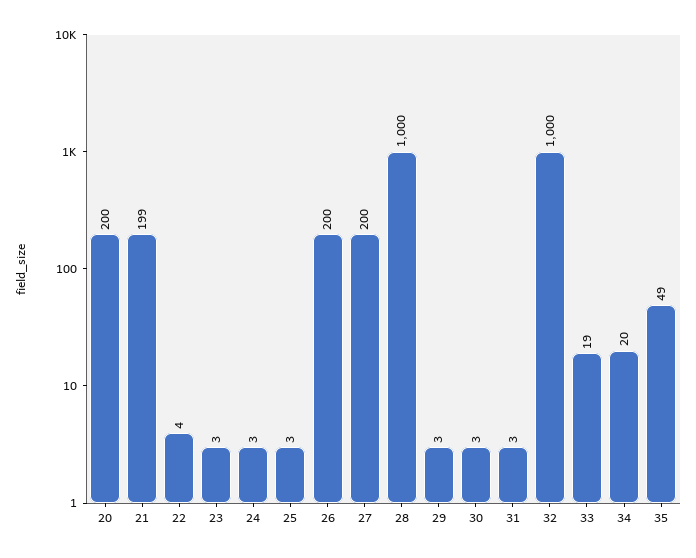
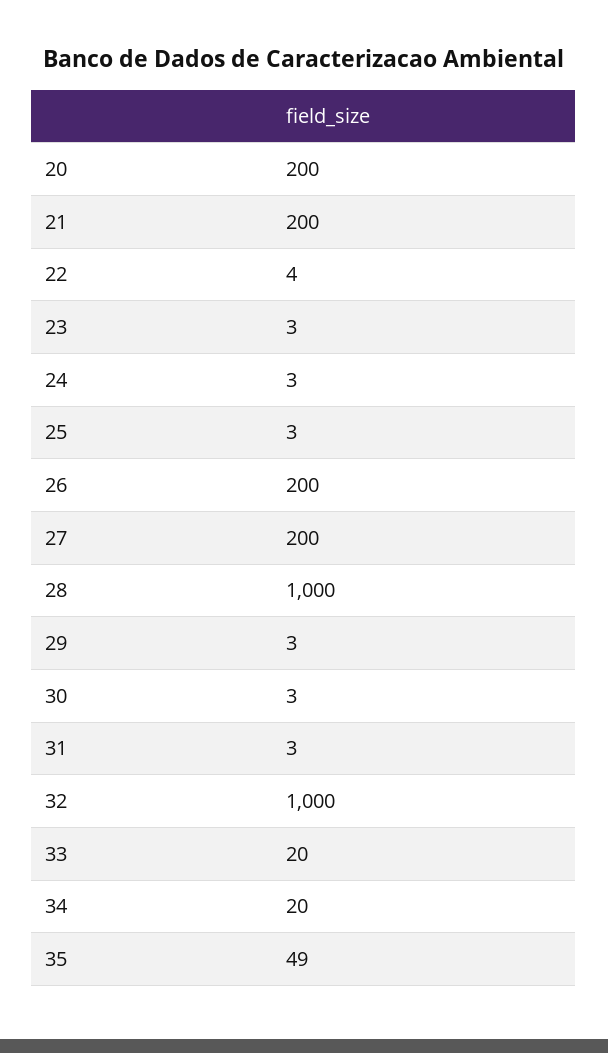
  {
    "20": 200,
-   "21": 199,
+   "21": 200,
    "22": 4,
    "23": 3,
    "24": 3,
    "25": 3,
    "26": 200,
    "27": 200,
    "28": 1000,
    "29": 3,
    "30": 3,
    "31": 3,
    "32": 1000,
-   "33": 19,
+   "33": 20,
    "34": 20,
    "35": 49
  }

